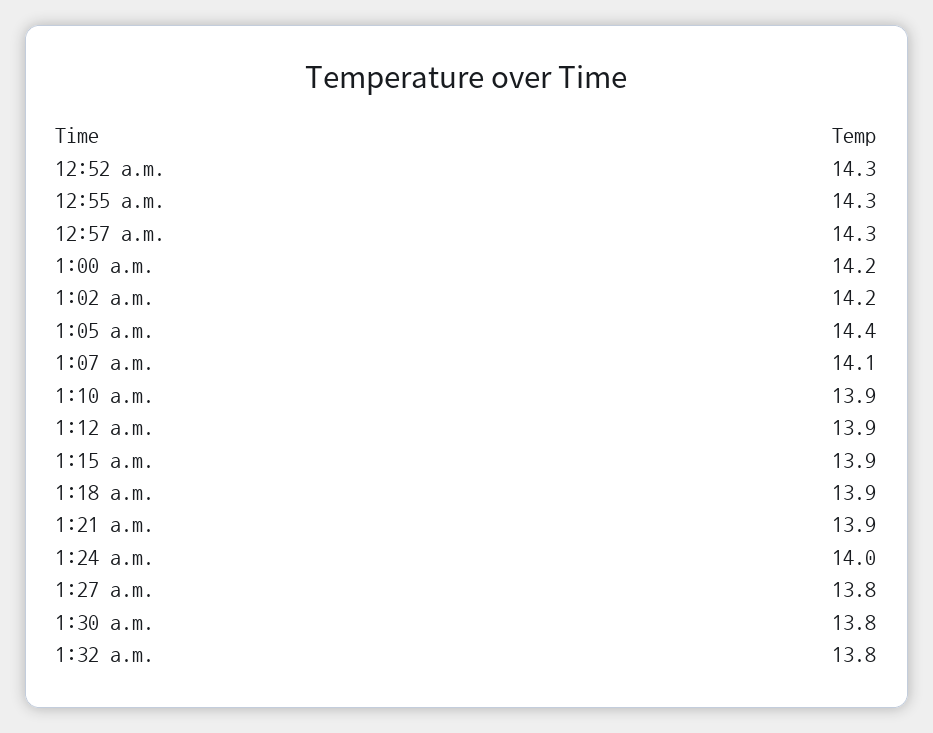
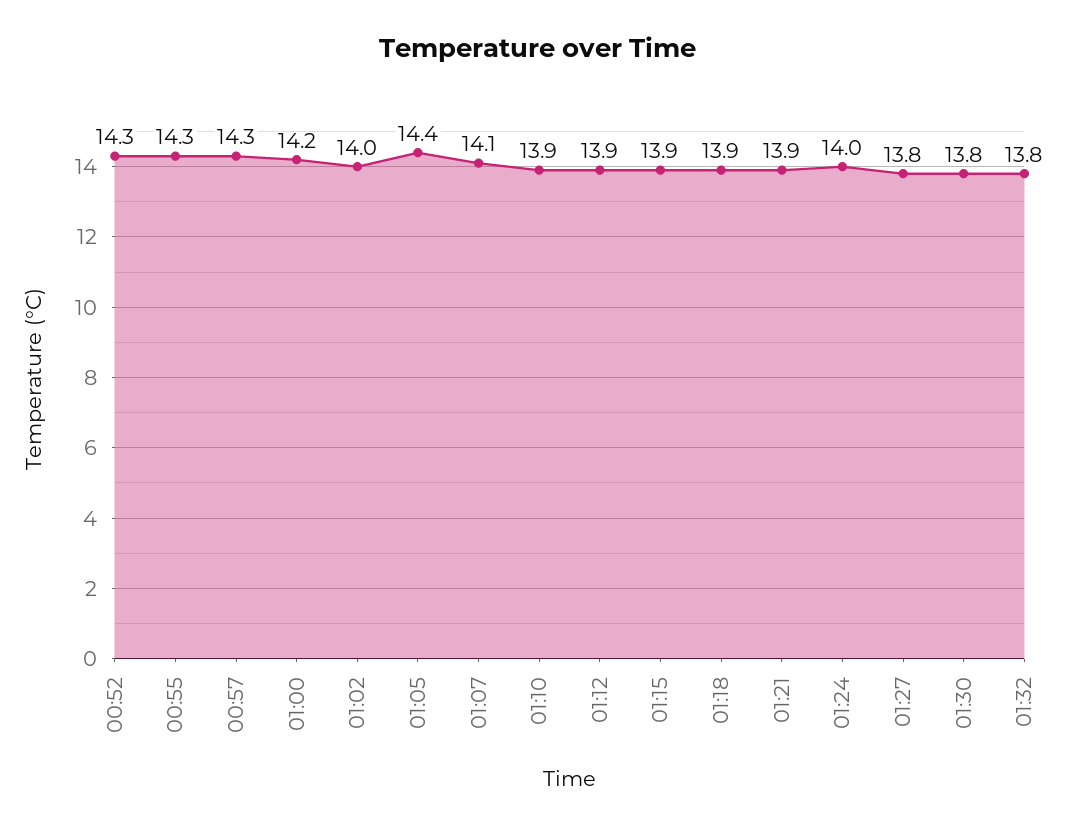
  {
    "12:52 a.m.": 14.3,
    "12:55 a.m.": 14.3,
    "12:57 a.m.": 14.3,
    "1:00 a.m.": 14.2,
-   "1:02 a.m.": 14.2,
+   "1:02 a.m.": 14,
    "1:05 a.m.": 14.4,
    "1:07 a.m.": 14.1,
    "1:10 a.m.": 13.9,
    "1:12 a.m.": 13.9,
    "1:15 a.m.": 13.9,
    "1:18 a.m.": 13.9,
    "1:21 a.m.": 13.9,
    "1:24 a.m.": 14,
    "1:27 a.m.": 13.8,
    "1:30 a.m.": 13.8,
    "1:32 a.m.": 13.8
  }

